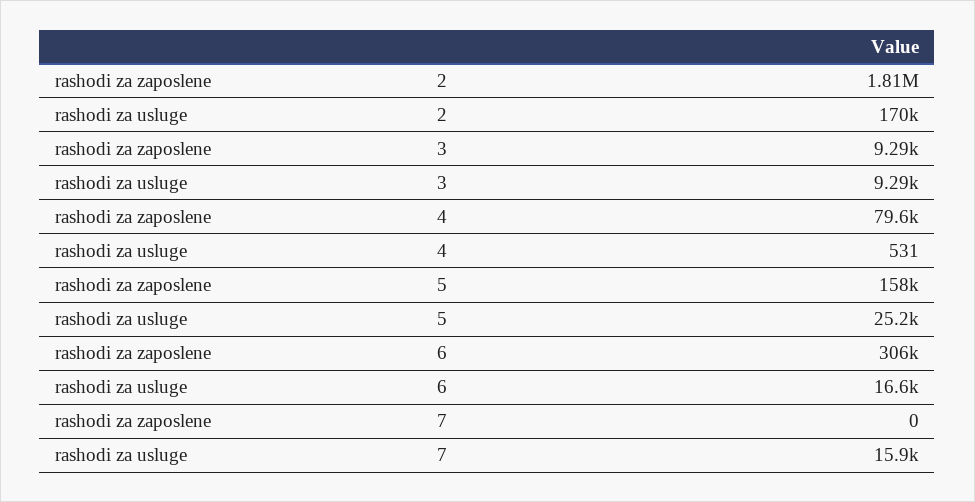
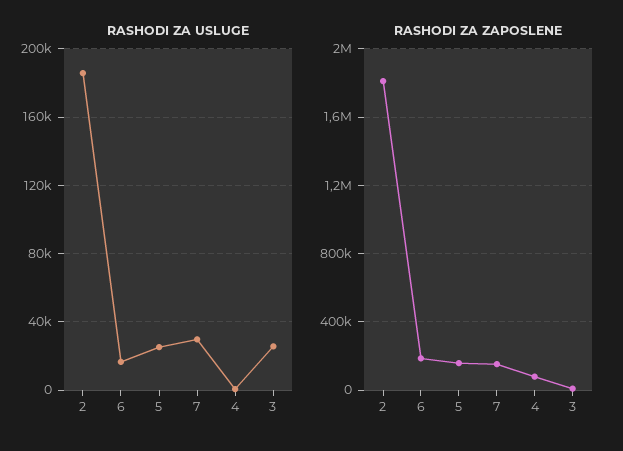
  {
    "rashodi za zaposlene": {
      "2": 1810000,
      "3": 9290,
      "4": 79600,
      "5": 158000,
-     "6": 306000,
+     "6": 200000,
-     "7": 0
+     "7": 150000
    },
    "rashodi za usluge": {
-     "2": 170000,
+     "2": 185000,
-     "3": 9290,
+     "3": 25000,
      "4": 531,
      "5": 25200,
      "6": 16600,
-     "7": 15900
+     "7": 30000
    }
  }

